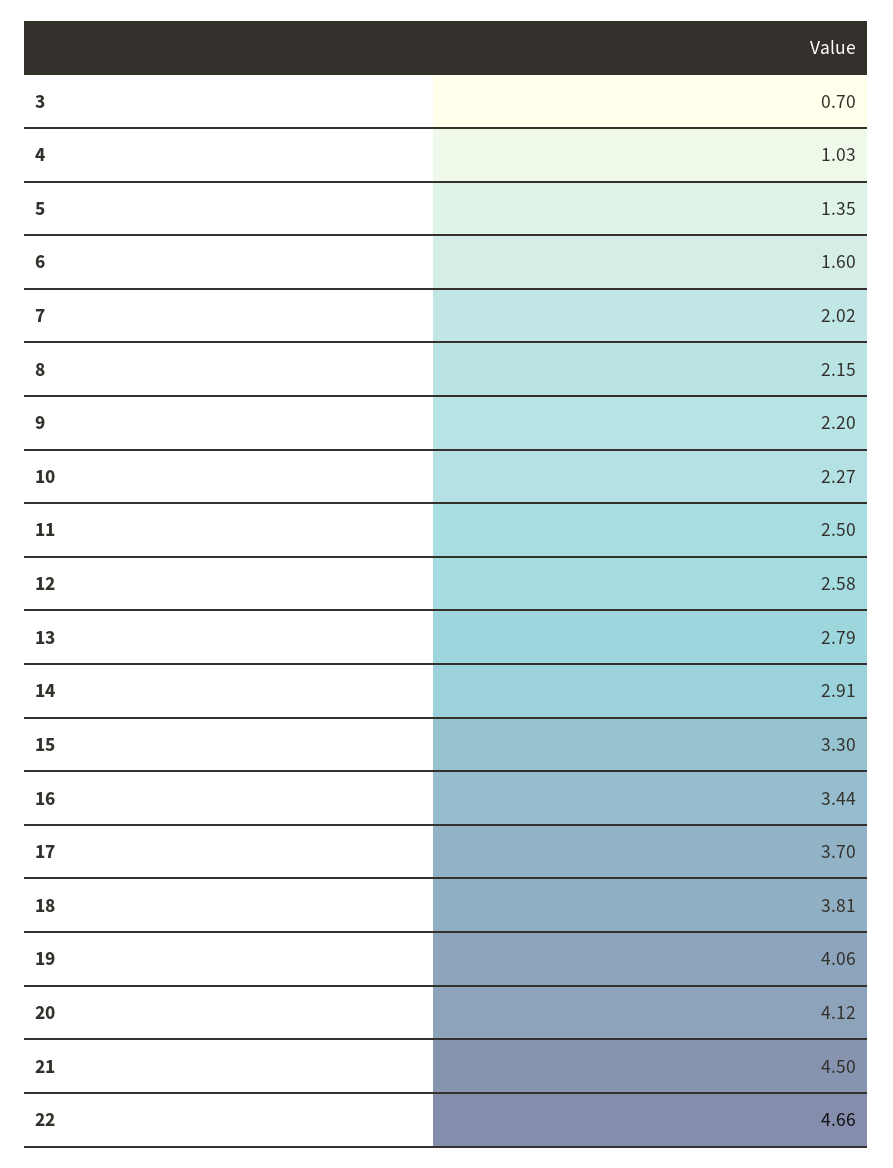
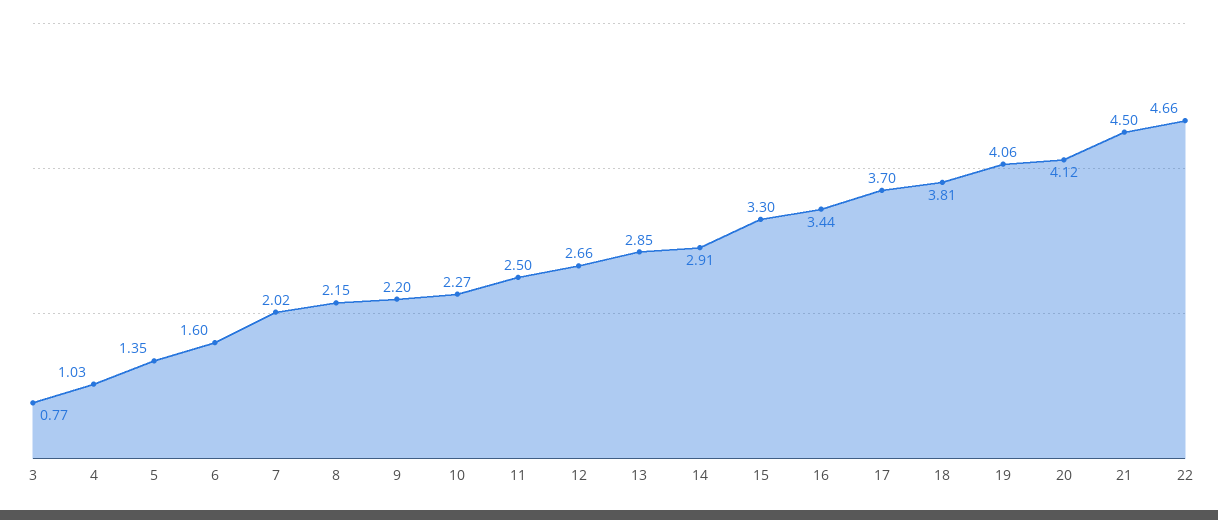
  {
-   "3": 0.7,
+   "3": 0.77,
    "4": 1.03,
    "5": 1.35,
    "6": 1.6,
    "7": 2.02,
    "8": 2.15,
    "9": 2.2,
    "10": 2.27,
    "11": 2.5,
-   "12": 2.58,
+   "12": 2.66,
-   "13": 2.79,
+   "13": 2.85,
    "14": 2.91,
    "15": 3.3,
    "16": 3.44,
    "17": 3.7,
    "18": 3.81,
    "19": 4.06,
    "20": 4.12,
    "21": 4.5,
    "22": 4.66
  }

